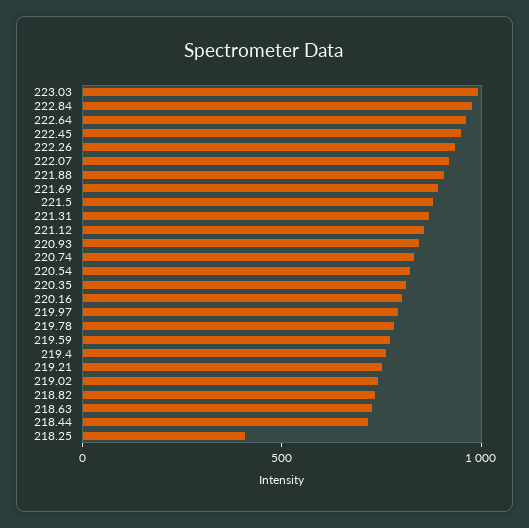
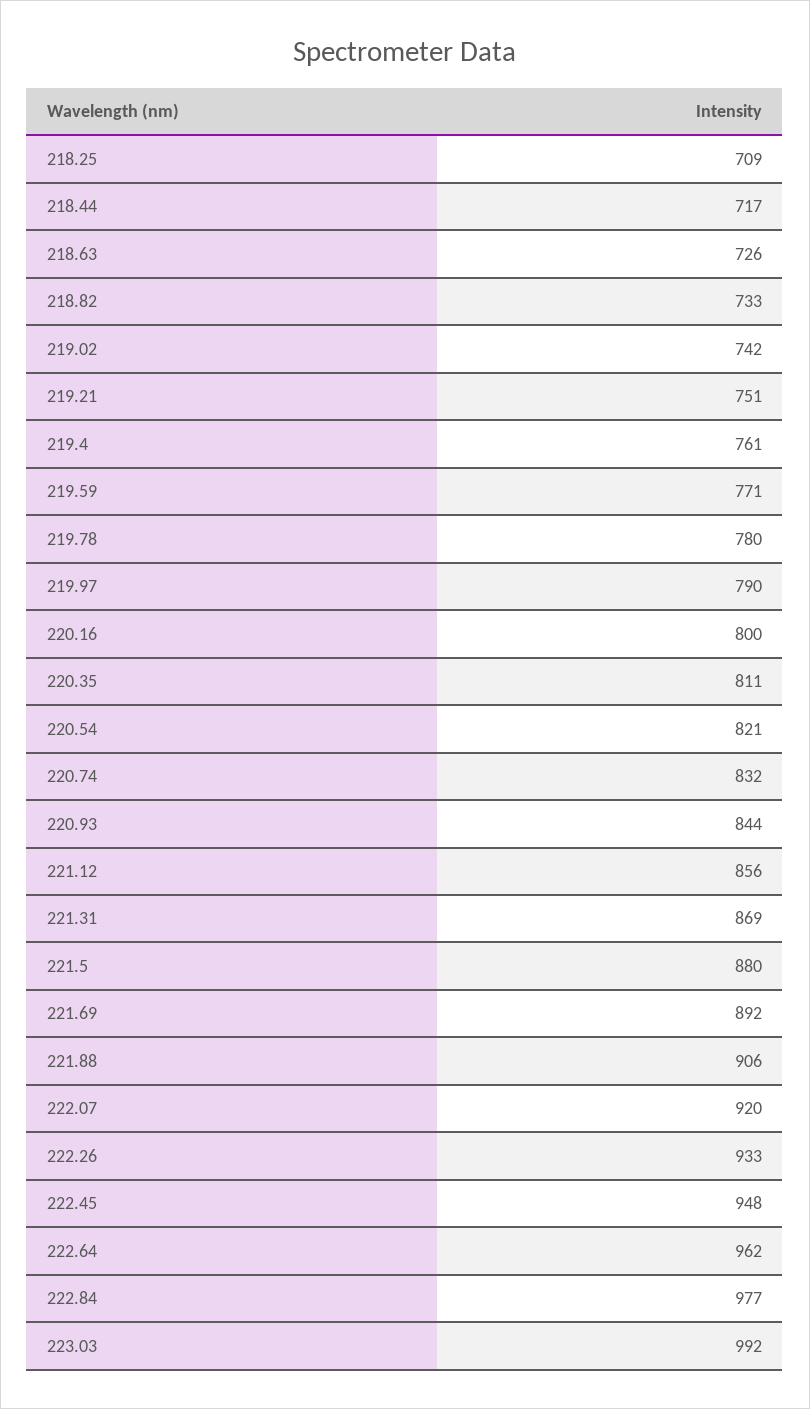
  {
    "223.03": 992,
    "222.84": 977,
    "222.64": 962,
    "222.45": 948,
    "222.26": 933,
    "222.07": 920,
    "221.88": 906,
    "221.69": 892,
    "221.5": 880,
    "221.31": 869,
    "221.12": 856,
    "220.93": 844,
    "220.74": 832,
    "220.54": 821,
    "220.35": 811,
    "220.16": 800,
    "219.97": 790,
    "219.78": 780,
    "219.59": 771,
    "219.4": 761,
    "219.21": 751,
    "219.02": 742,
    "218.82": 733,
    "218.63": 726,
    "218.44": 717,
-   "218.25": 400
+   "218.25": 709
  }

